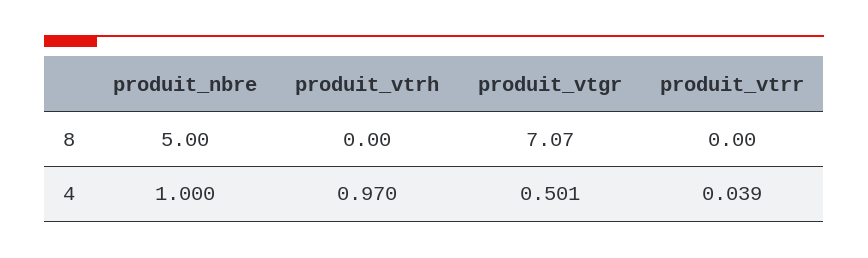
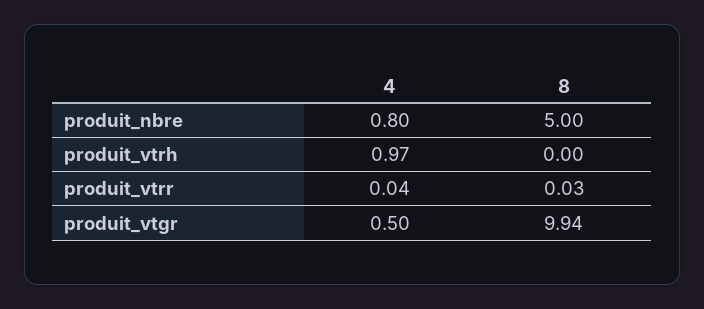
  {
    "produit_nbre": {
      "8": 5,
-     "4": 1
+     "4": 0.8
    },
    "produit_vtrh": {
      "8": 0,
      "4": 0.97
    },
    "produit_vtgr": {
-     "8": 7.07,
+     "8": 9.94,
      "4": 0.501
    },
    "produit_vtrr": {
-     "8": 0,
+     "8": 0.03,
      "4": 0.039
    }
  }

